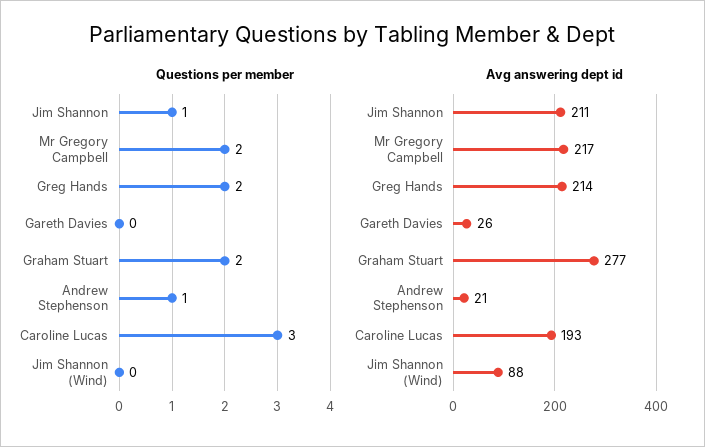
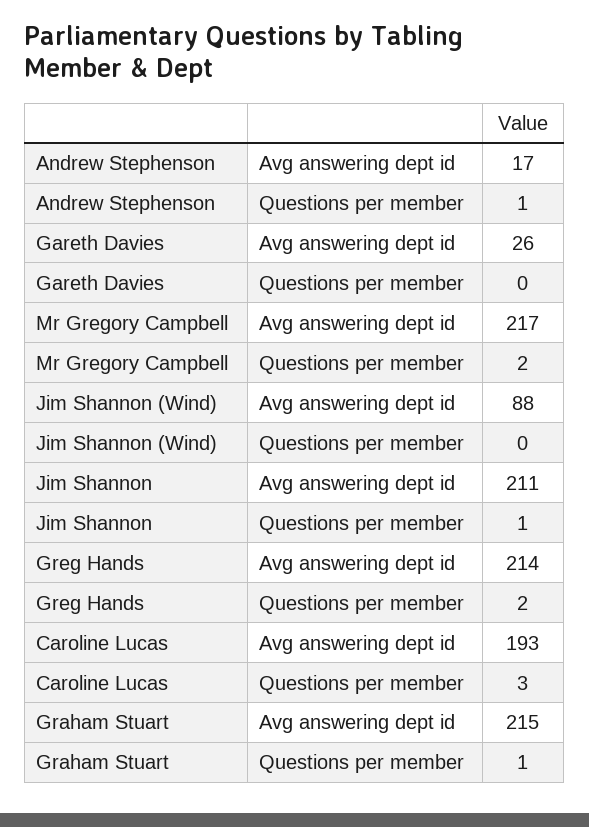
  {
    "Questions per member": {
      "Jim Shannon": 1,
      "Mr Gregory Campbell": 2,
      "Greg Hands": 2,
      "Gareth Davies": 0,
-     "Graham Stuart": 2,
+     "Graham Stuart": 1,
      "Andrew Stephenson": 1,
      "Caroline Lucas": 3,
      "Jim Shannon (Wind)": 0
    },
    "Avg answering dept id": {
      "Jim Shannon": 211,
      "Mr Gregory Campbell": 217,
      "Greg Hands": 214,
      "Gareth Davies": 26,
-     "Graham Stuart": 277,
+     "Graham Stuart": 215,
-     "Andrew Stephenson": 21,
+     "Andrew Stephenson": 17,
      "Caroline Lucas": 193,
      "Jim Shannon (Wind)": 88
    }
  }

